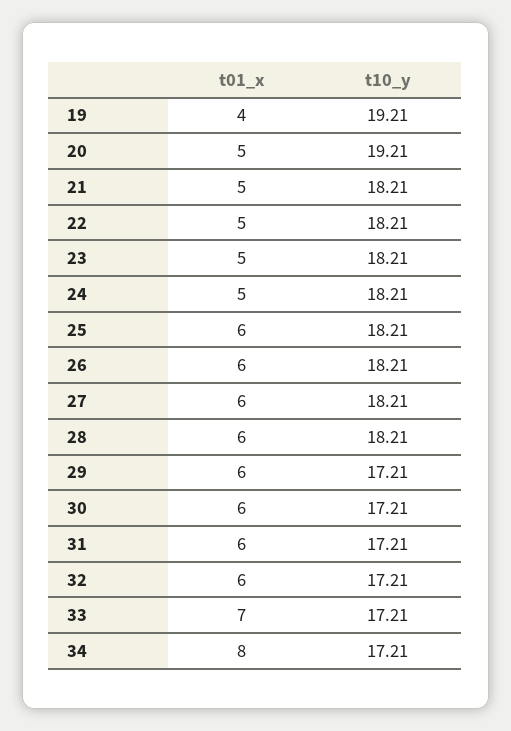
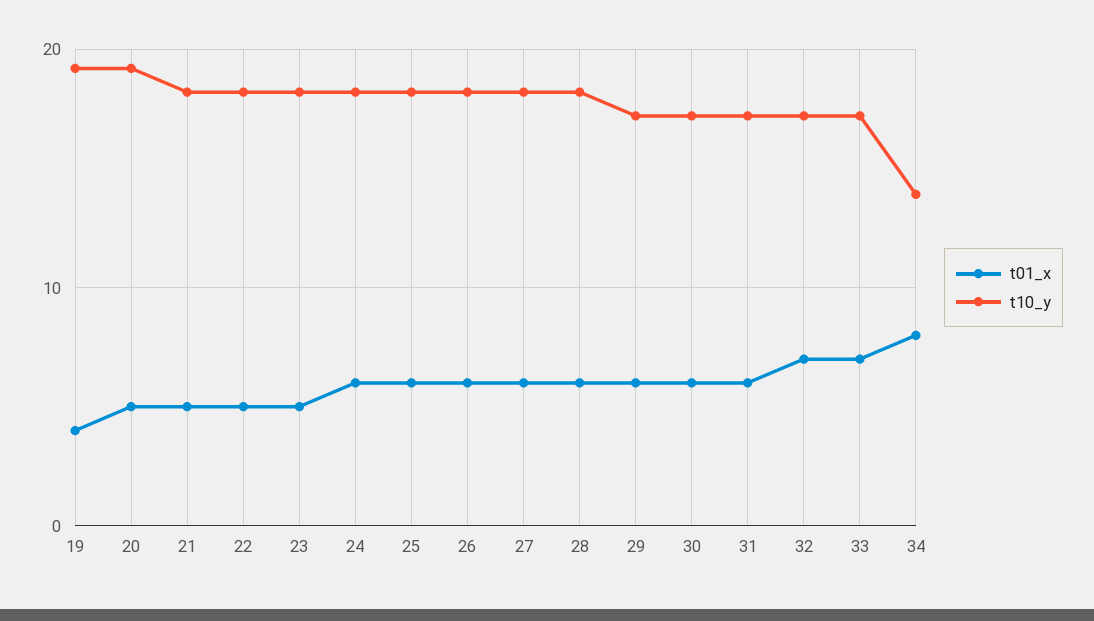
  {
    "t01_x": {
      "19": 4,
      "20": 5,
      "21": 5,
      "22": 5,
      "23": 5,
-     "24": 5,
+     "24": 6,
      "25": 6,
      "26": 6,
      "27": 6,
      "28": 6,
      "29": 6,
      "30": 6,
      "31": 6,
-     "32": 6,
+     "32": 7,
      "33": 7,
      "34": 8
    },
    "t10_y": {
      "19": 19.21,
      "20": 19.21,
      "21": 18.21,
      "22": 18.21,
      "23": 18.21,
      "24": 18.21,
      "25": 18.21,
      "26": 18.21,
      "27": 18.21,
      "28": 18.21,
      "29": 17.21,
      "30": 17.21,
      "31": 17.21,
      "32": 17.21,
      "33": 17.21,
-     "34": 17.21
+     "34": 14
    }
  }

